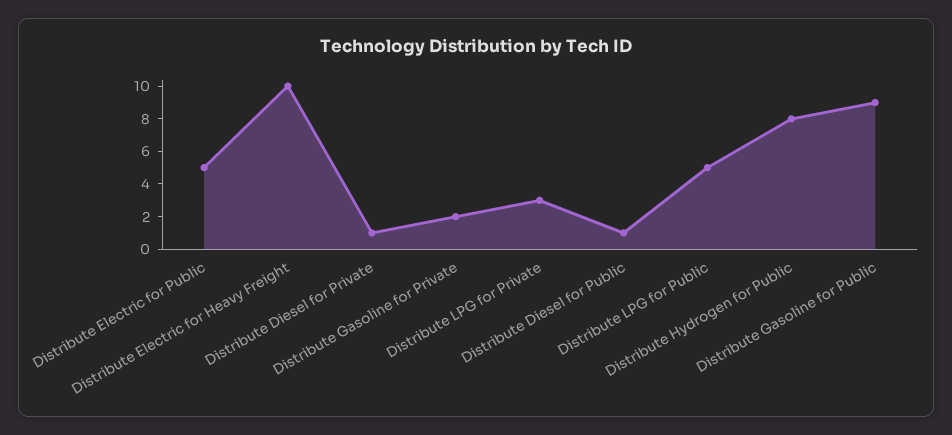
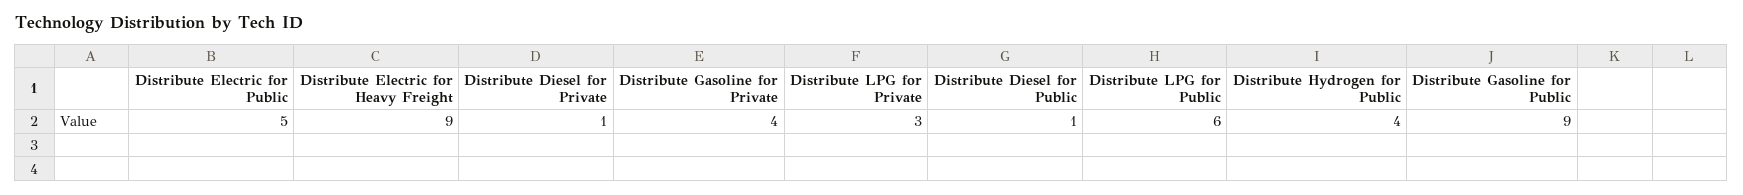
  {
    "Distribute Electric for Public": 5,
-   "Distribute Electric for Heavy Freight": 10,
+   "Distribute Electric for Heavy Freight": 9,
    "Distribute Diesel for Private": 1,
-   "Distribute Gasoline for Private": 2,
+   "Distribute Gasoline for Private": 4,
    "Distribute LPG for Private": 3,
    "Distribute Diesel for Public": 1,
-   "Distribute LPG for Public": 5,
+   "Distribute LPG for Public": 6,
-   "Distribute Hydrogen for Public": 8,
+   "Distribute Hydrogen for Public": 4,
    "Distribute Gasoline for Public": 9
  }

